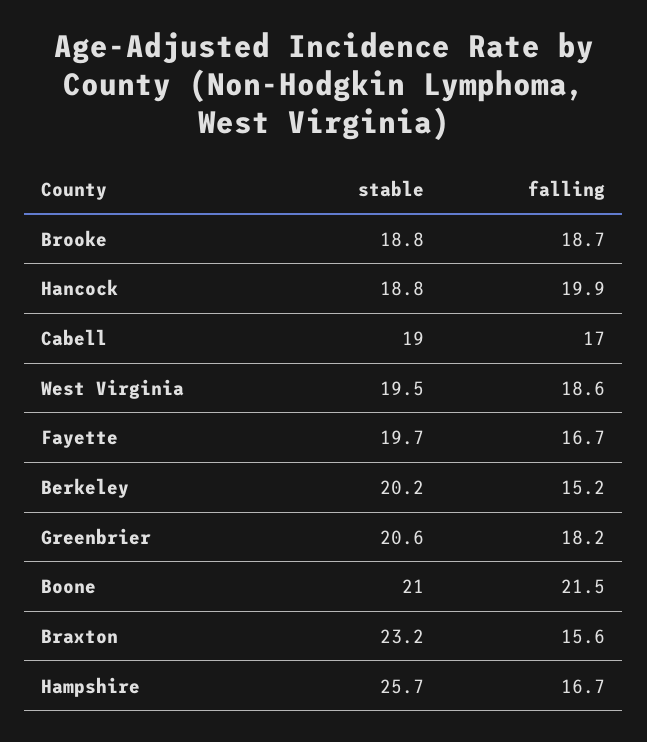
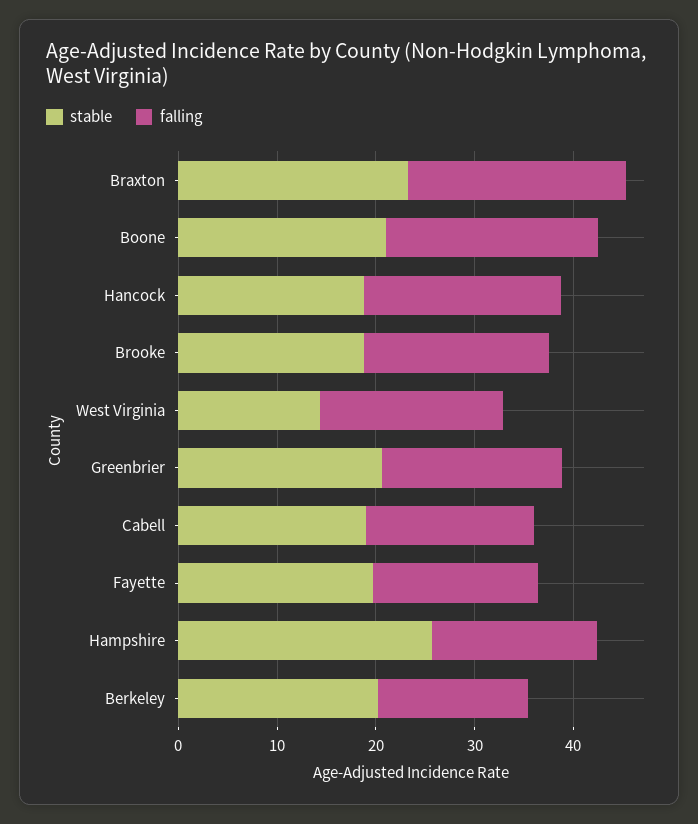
  {
    "stable": {
      "Brooke": 18.8,
      "Hancock": 18.8,
      "Cabell": 19,
-     "West Virginia": 19.5,
+     "West Virginia": 14,
      "Fayette": 19.7,
      "Berkeley": 20.2,
      "Greenbrier": 20.6,
      "Boone": 21,
      "Braxton": 23.2,
      "Hampshire": 25.7
    },
    "falling": {
      "Brooke": 18.7,
      "Hancock": 19.9,
      "Cabell": 17,
      "West Virginia": 18.6,
      "Fayette": 16.7,
      "Berkeley": 15.2,
      "Greenbrier": 18.2,
      "Boone": 21.5,
-     "Braxton": 15.6,
+     "Braxton": 22,
      "Hampshire": 16.7
    }
  }

